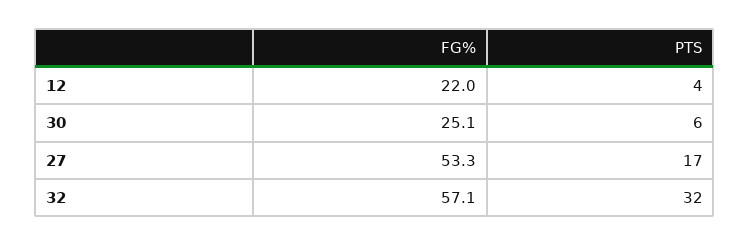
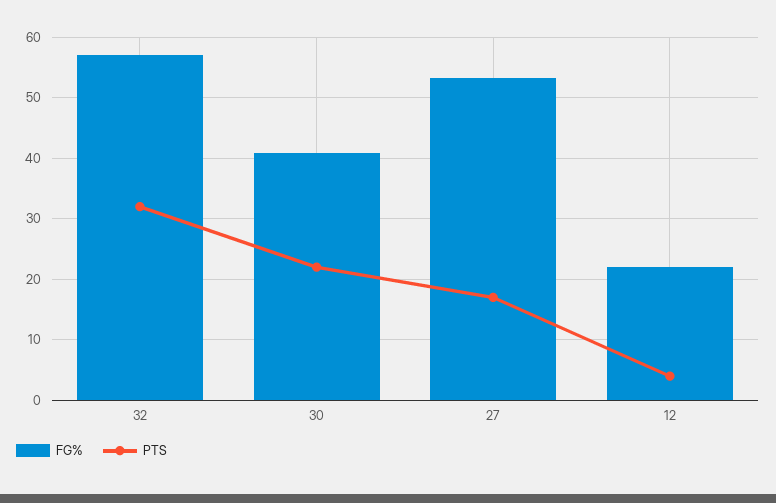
  {
    "FG%": {
      "12": 22,
-     "30": 25.1,
+     "30": 41,
      "27": 53.3,
      "32": 57.1
    },
    "PTS": {
      "12": 4,
-     "30": 6,
+     "30": 22,
      "27": 17,
      "32": 32
    }
  }

